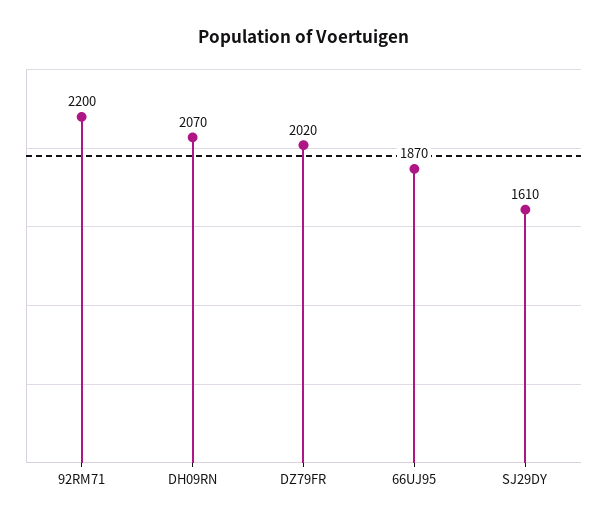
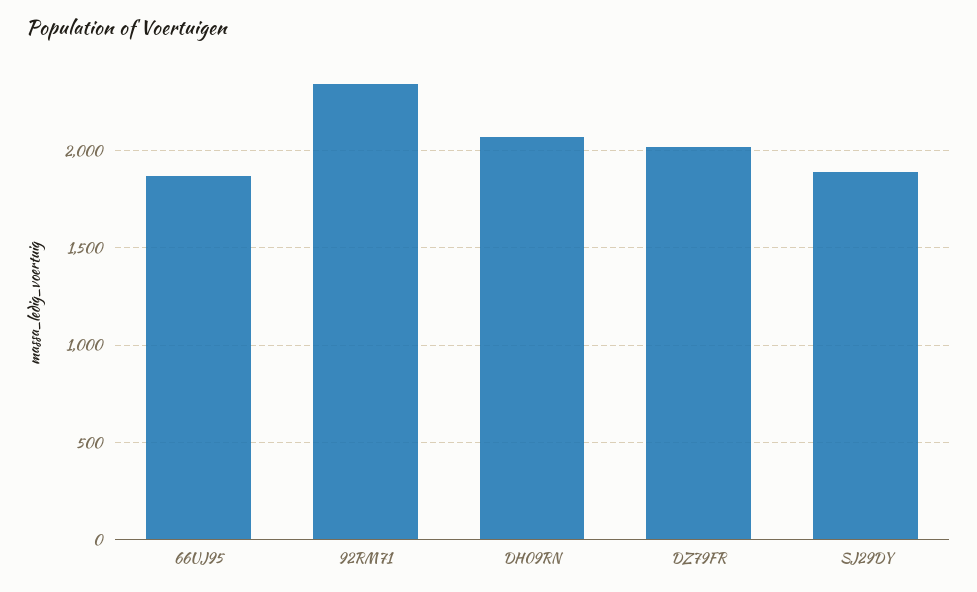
  {
-   "92RM71": 2200,
+   "92RM71": 2350,
    "DH09RN": 2070,
    "DZ79FR": 2020,
    "66UJ95": 1870,
-   "SJ29DY": 1610
+   "SJ29DY": 1900
  }

